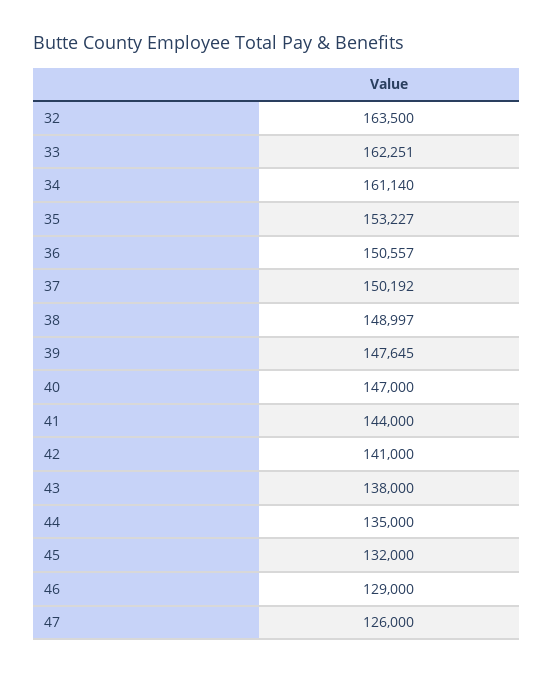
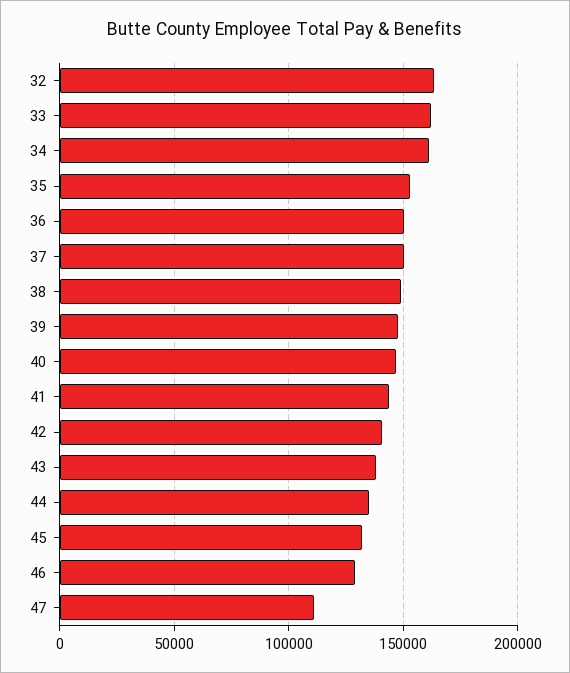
  {
    "32": 163500,
    "33": 162251,
    "34": 161140,
    "35": 153227,
    "36": 150557,
    "37": 150192,
    "38": 148997,
    "39": 147645,
    "40": 147000,
    "41": 144000,
    "42": 141000,
    "43": 138000,
    "44": 135000,
    "45": 132000,
    "46": 129000,
-   "47": 126000
+   "47": 110000
  }

